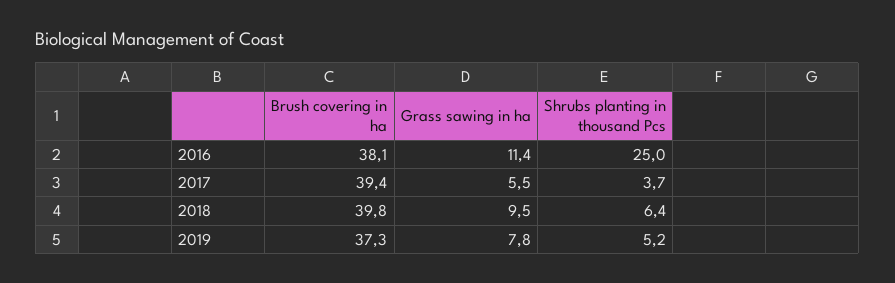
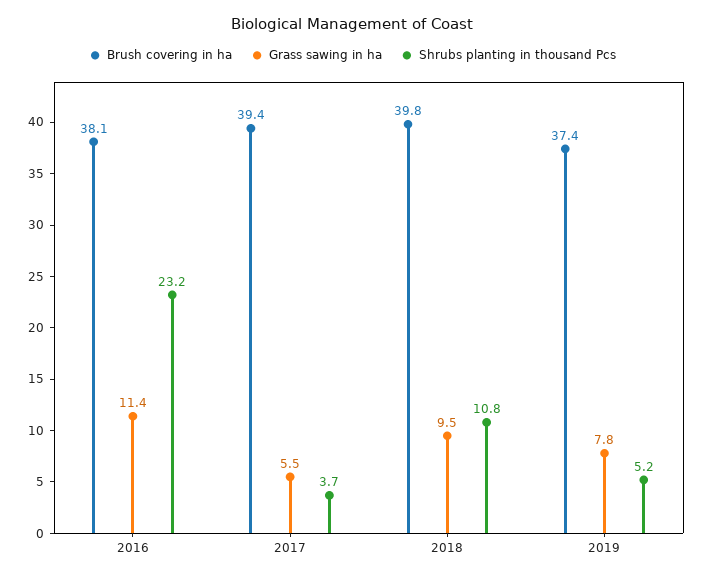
  {
    "Brush covering in ha": {
      "2016": 38.1,
      "2017": 39.4,
      "2018": 39.8,
-     "2019": 37.3
+     "2019": 37.4
    },
    "Grass sawing in ha": {
      "2016": 11.4,
      "2017": 5.5,
      "2018": 9.5,
      "2019": 7.8
    },
    "Shrubs planting in thousand Pcs": {
-     "2016": 25,
+     "2016": 23.2,
      "2017": 3.7,
-     "2018": 6.4,
+     "2018": 10.8,
      "2019": 5.2
    }
  }

